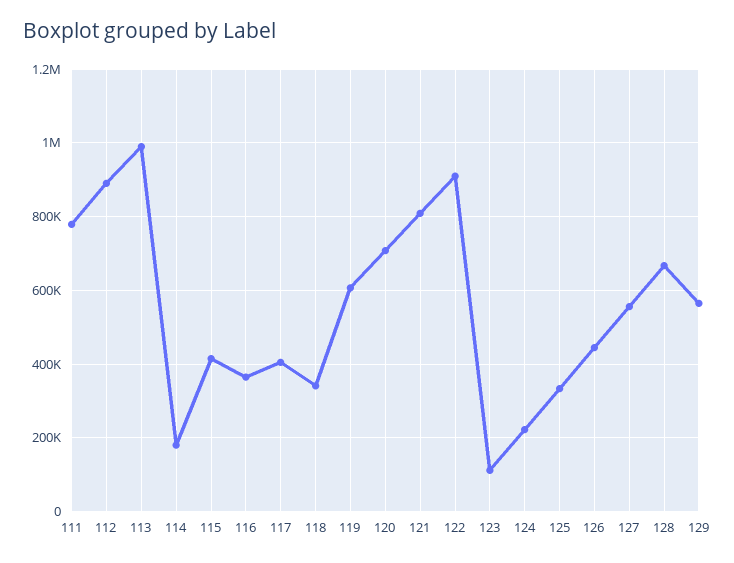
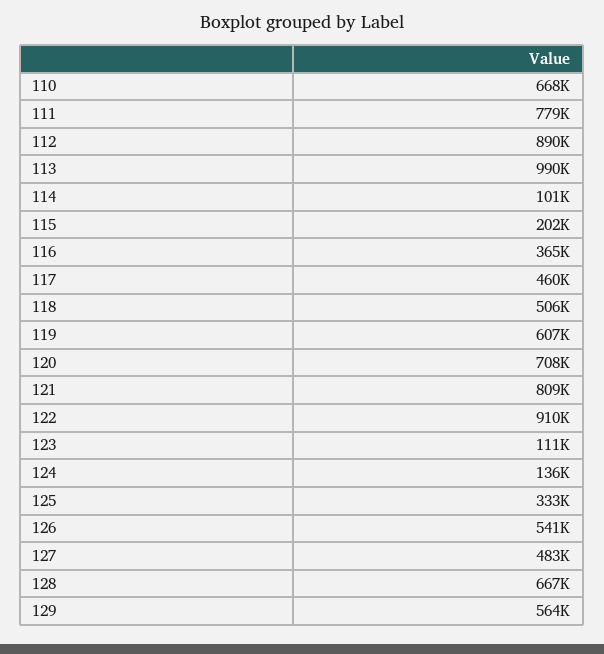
  {
    "111": 779000,
    "112": 890000,
    "113": 990000,
-   "114": 180000,
+   "114": 101000,
-   "115": 420000,
+   "115": 202000,
    "116": 365000,
-   "117": 400000,
+   "117": 460000,
-   "118": 340000,
+   "118": 506000,
    "119": 607000,
    "120": 708000,
    "121": 809000,
    "122": 910000,
    "123": 111000,
-   "124": 220000,
+   "124": 136000,
    "125": 333000,
-   "126": 440000,
+   "126": 541000,
-   "127": 560000,
+   "127": 483000,
    "128": 667000,
-   "129": 564000
+   "129": 564000,
+   "110": 668000
  }

